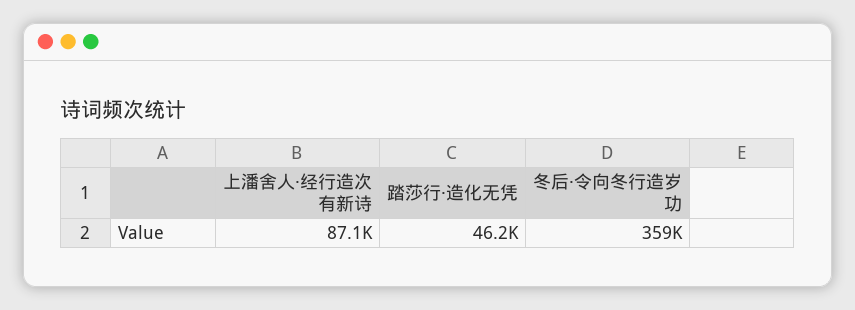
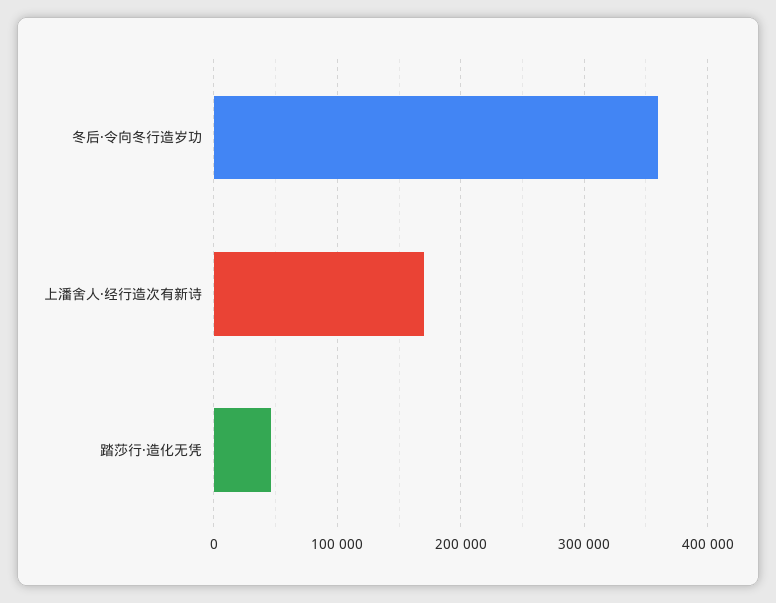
  {
-   "上潘舍人·经行造次有新诗": 87100,
+   "上潘舍人·经行造次有新诗": 170000,
    "踏莎行·造化无凭": 46200,
    "冬后·令向冬行造岁功": 359000
  }

